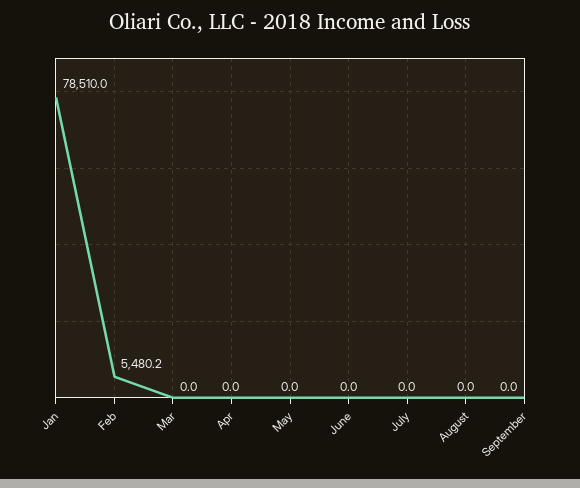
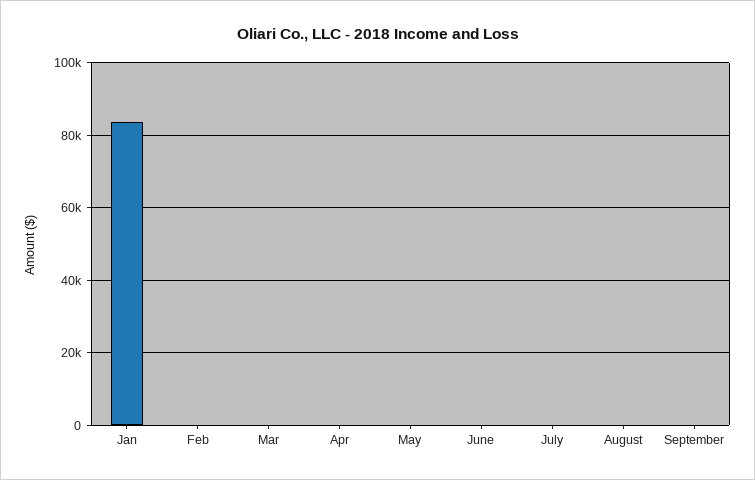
  {
-   "Jan": 78510,
+   "Jan": 84000,
-   "Feb": 5480.2,
+   "Feb": 0,
    "Mar": 0,
    "Apr": 0,
    "May": 0,
    "June": 0,
    "July": 0,
    "August": 0,
    "September": 0
  }

